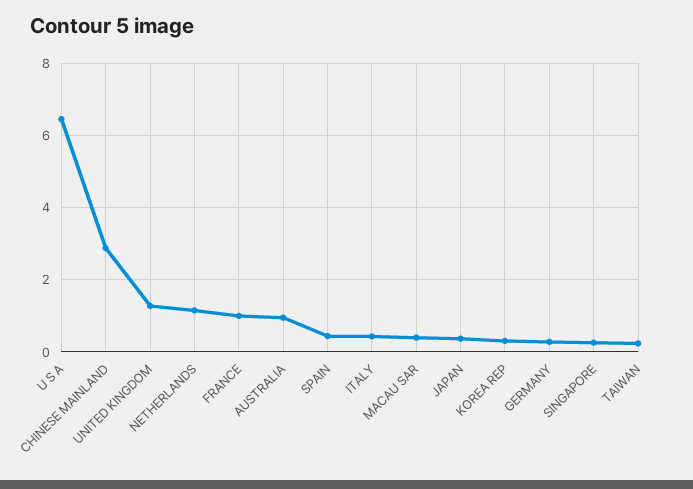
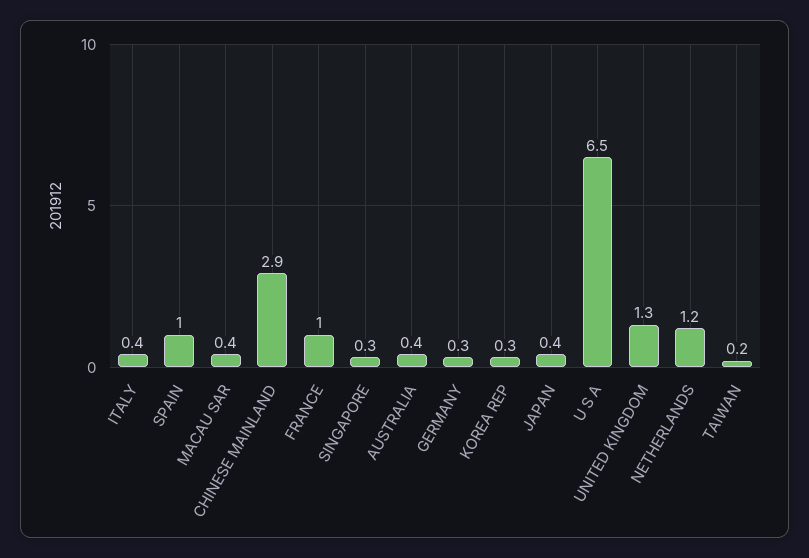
  {
    "U S A": 6.5,
    "CHINESE MAINLAND": 2.9,
    "UNITED KINGDOM": 1.3,
    "NETHERLANDS": 1.2,
    "FRANCE": 1,
-   "AUSTRALIA": 1,
+   "AUSTRALIA": 0.4,
-   "SPAIN": 0.4,
+   "SPAIN": 1,
    "ITALY": 0.4,
    "MACAU SAR": 0.4,
    "JAPAN": 0.4,
    "KOREA REP": 0.3,
    "GERMANY": 0.3,
    "SINGAPORE": 0.3,
    "TAIWAN": 0.2
  }

